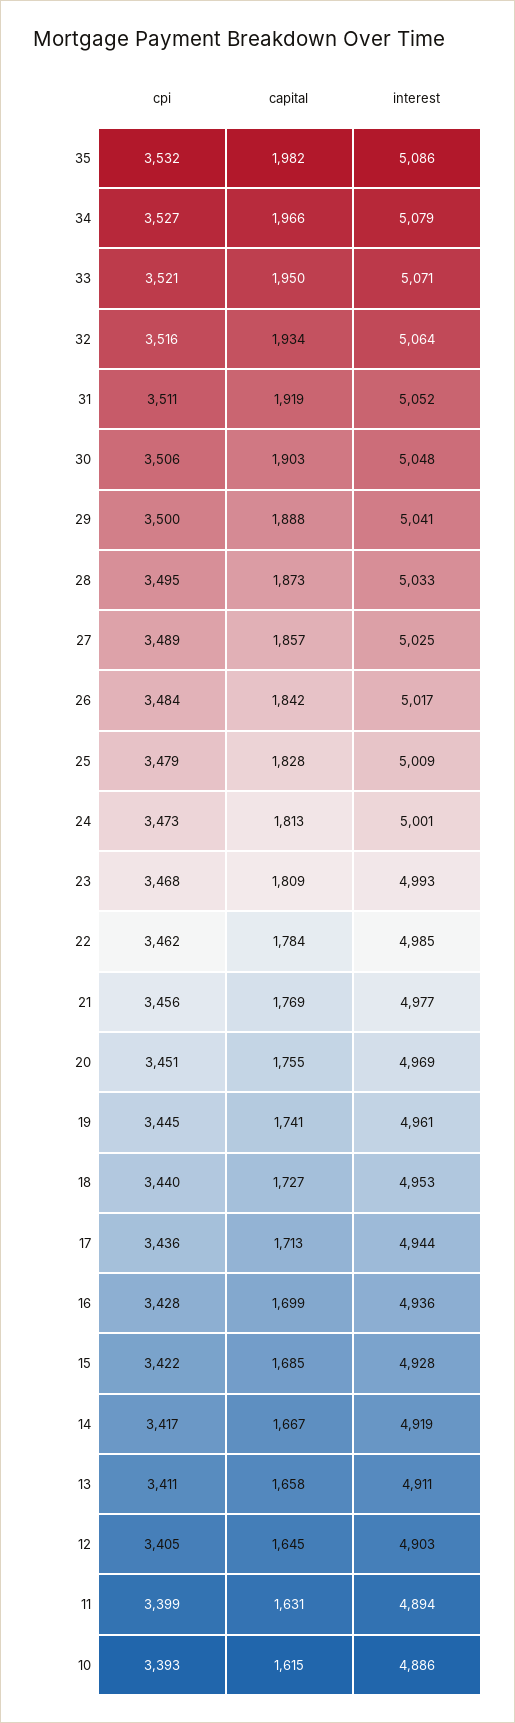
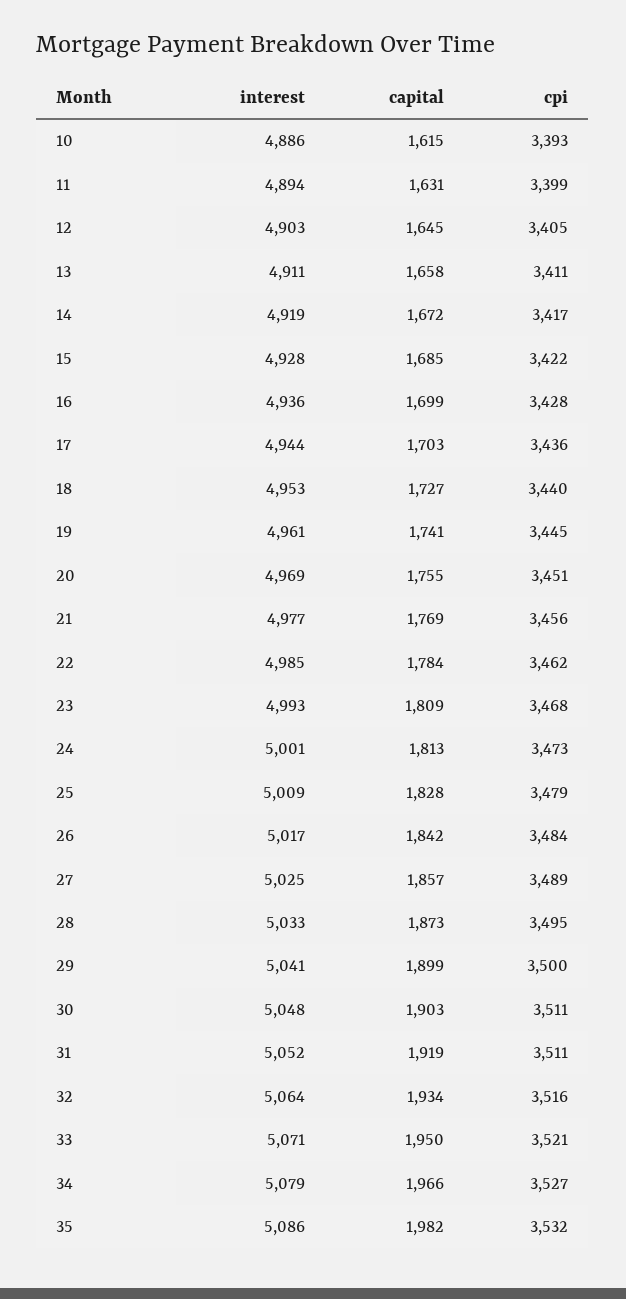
  {
    "cpi": {
      "35": 3532,
      "34": 3527,
      "33": 3521,
      "32": 3516,
      "31": 3511,
-     "30": 3506,
+     "30": 3511,
      "29": 3500,
      "28": 3495,
      "27": 3489,
      "26": 3484,
      "25": 3479,
      "24": 3473,
      "23": 3468,
      "22": 3462,
      "21": 3456,
      "20": 3451,
      "19": 3445,
      "18": 3440,
      "17": 3436,
      "16": 3428,
      "15": 3422,
      "14": 3417,
      "13": 3411,
      "12": 3405,
      "11": 3399,
      "10": 3393
    },
    "capital": {
      "35": 1982,
      "34": 1966,
      "33": 1950,
      "32": 1934,
      "31": 1919,
      "30": 1903,
-     "29": 1888,
+     "29": 1899,
      "28": 1873,
      "27": 1857,
      "26": 1842,
      "25": 1828,
      "24": 1813,
      "23": 1809,
      "22": 1784,
      "21": 1769,
      "20": 1755,
      "19": 1741,
      "18": 1727,
-     "17": 1713,
+     "17": 1703,
      "16": 1699,
      "15": 1685,
-     "14": 1667,
+     "14": 1672,
      "13": 1658,
      "12": 1645,
      "11": 1631,
      "10": 1615
    },
    "interest": {
      "35": 5086,
      "34": 5079,
      "33": 5071,
      "32": 5064,
      "31": 5052,
      "30": 5048,
      "29": 5041,
      "28": 5033,
      "27": 5025,
      "26": 5017,
      "25": 5009,
      "24": 5001,
      "23": 4993,
      "22": 4985,
      "21": 4977,
      "20": 4969,
      "19": 4961,
      "18": 4953,
      "17": 4944,
      "16": 4936,
      "15": 4928,
      "14": 4919,
      "13": 4911,
      "12": 4903,
      "11": 4894,
      "10": 4886
    }
  }

